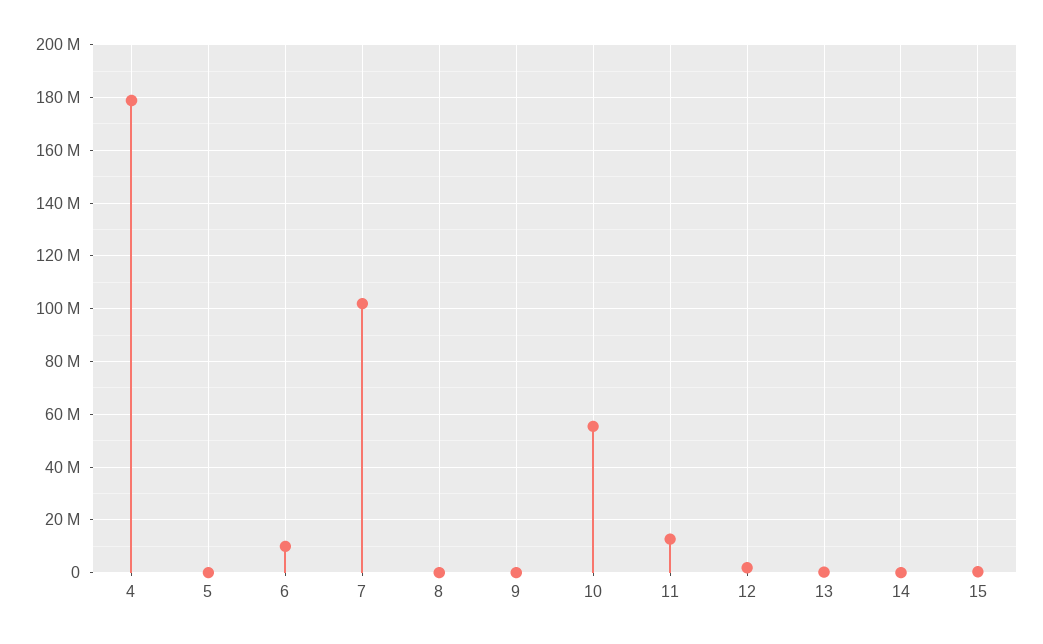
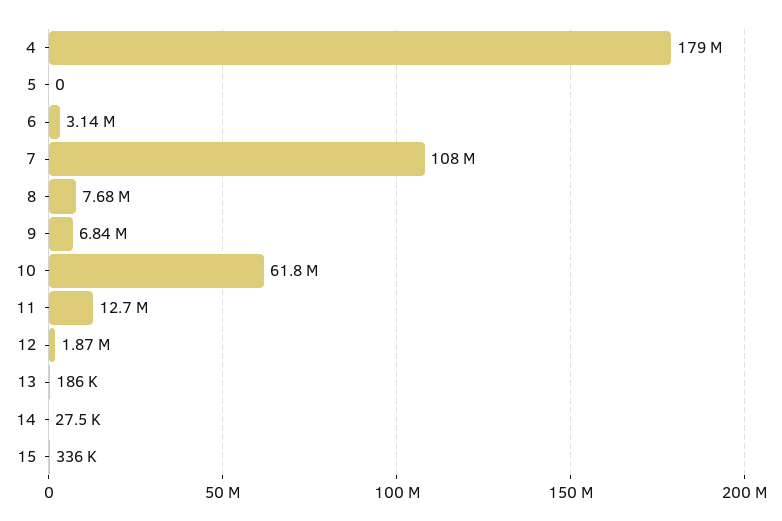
  {
    "4": 179000000,
    "5": 0,
-   "6": 10000000,
+   "6": 3140000,
-   "7": 102500000,
+   "7": 108000000,
-   "8": 0,
+   "8": 7680000,
-   "9": 0,
+   "9": 6840000,
-   "10": 55000000,
+   "10": 61800000,
    "11": 12700000,
    "12": 1870000,
    "13": 186000,
    "14": 27500,
    "15": 336000
  }

